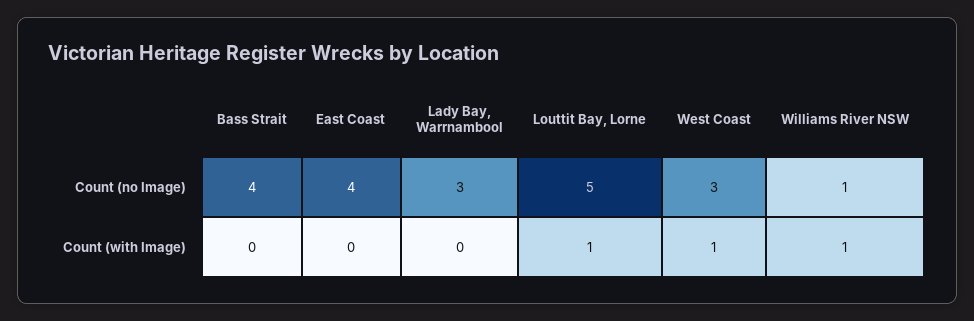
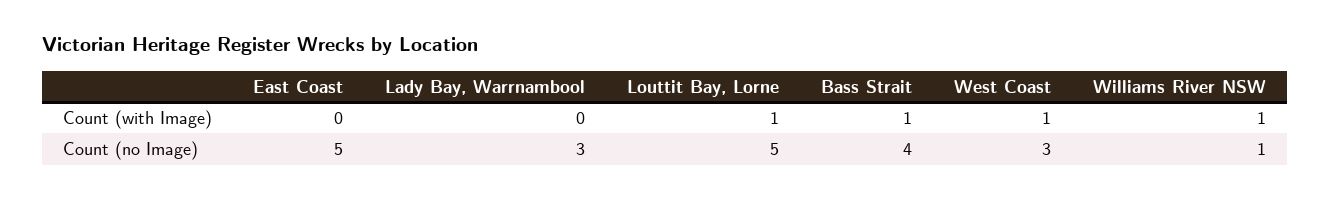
  {
    "Bass Strait": {
      "Count (no Image)": 4,
-     "Count (with Image)": 0
+     "Count (with Image)": 1
    },
    "East Coast": {
-     "Count (no Image)": 4,
+     "Count (no Image)": 5,
      "Count (with Image)": 0
    },
    "Lady Bay, Warrnambool": {
      "Count (no Image)": 3,
      "Count (with Image)": 0
    },
    "Louttit Bay, Lorne": {
      "Count (no Image)": 5,
      "Count (with Image)": 1
    },
    "West Coast": {
      "Count (no Image)": 3,
      "Count (with Image)": 1
    },
    "Williams River NSW": {
      "Count (no Image)": 1,
      "Count (with Image)": 1
    }
  }

